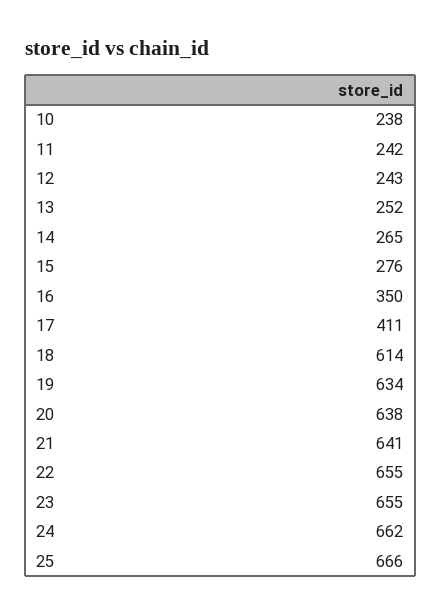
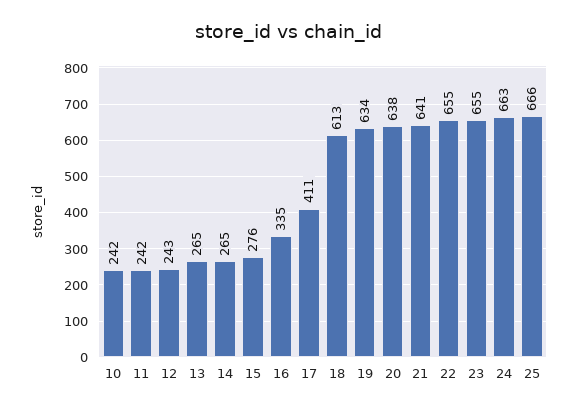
  {
-   "10": 238,
+   "10": 242,
    "11": 242,
    "12": 243,
-   "13": 252,
+   "13": 265,
    "14": 265,
    "15": 276,
-   "16": 350,
+   "16": 335,
    "17": 411,
-   "18": 614,
+   "18": 613,
    "19": 634,
    "20": 638,
    "21": 641,
    "22": 655,
    "23": 655,
-   "24": 662,
+   "24": 663,
    "25": 666
  }

